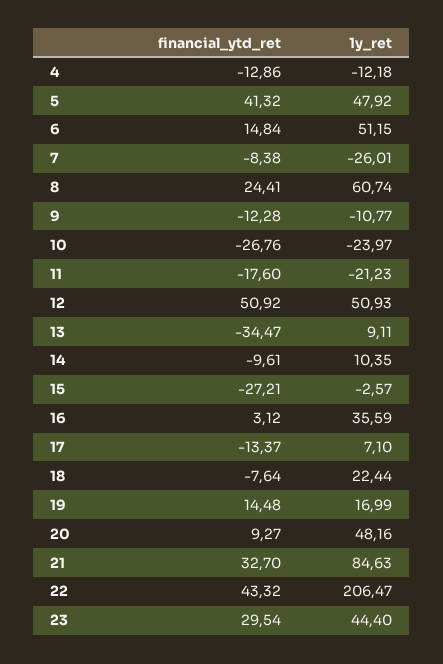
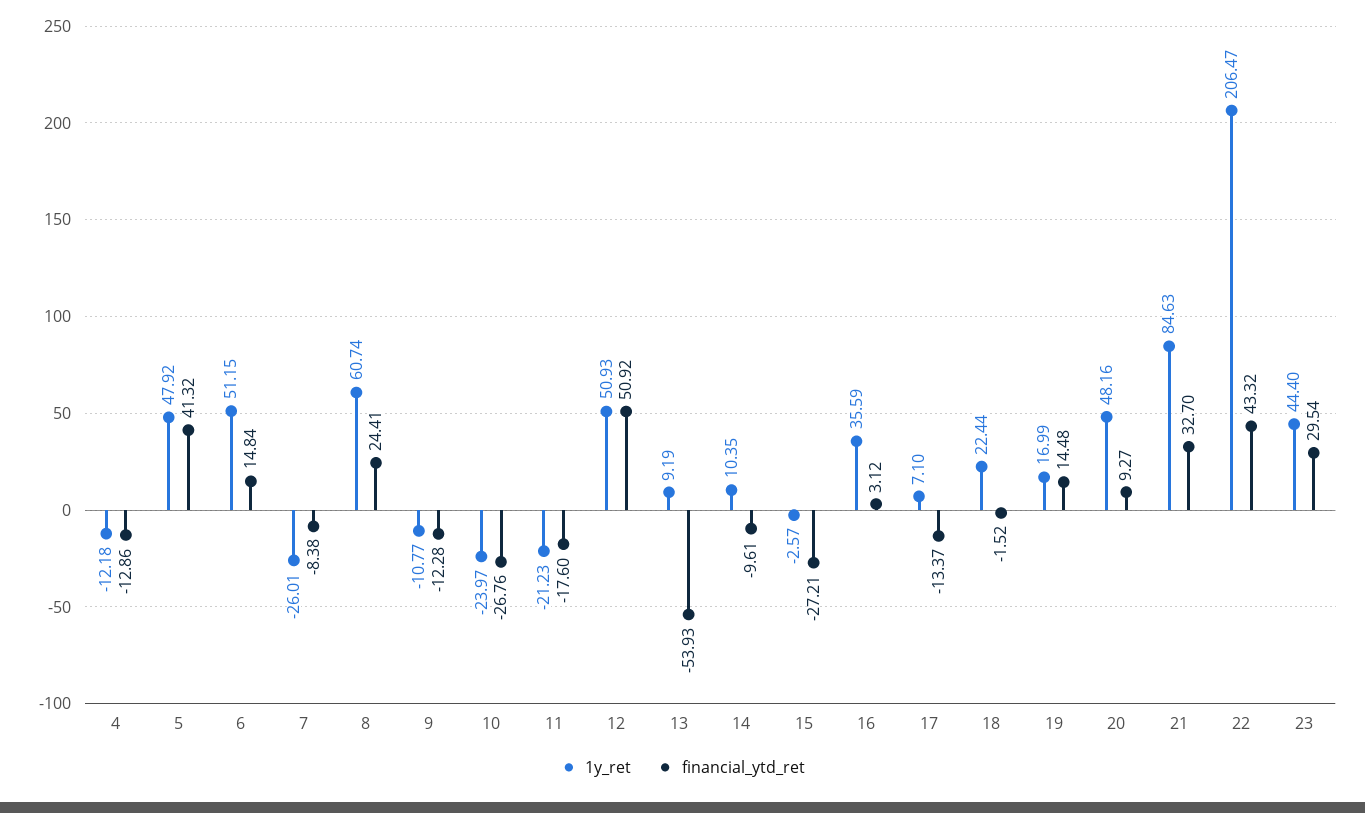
  {
    "financial_ytd_ret": {
      "4": -12.86,
      "5": 41.32,
      "6": 14.84,
      "7": -8.38,
      "8": 24.41,
      "9": -12.28,
      "10": -26.76,
      "11": -17.6,
      "12": 50.92,
-     "13": -34.47,
+     "13": -53.93,
      "14": -9.61,
      "15": -27.21,
      "16": 3.12,
      "17": -13.37,
-     "18": -7.64,
+     "18": -1.52,
      "19": 14.48,
      "20": 9.27,
      "21": 32.7,
      "22": 43.32,
      "23": 29.54
    },
    "1y_ret": {
      "4": -12.18,
      "5": 47.92,
      "6": 51.15,
      "7": -26.01,
      "8": 60.74,
      "9": -10.77,
      "10": -23.97,
      "11": -21.23,
      "12": 50.93,
-     "13": 9.11,
+     "13": 9.19,
      "14": 10.35,
      "15": -2.57,
      "16": 35.59,
      "17": 7.1,
      "18": 22.44,
      "19": 16.99,
      "20": 48.16,
      "21": 84.63,
      "22": 206.47,
      "23": 44.4
    }
  }

